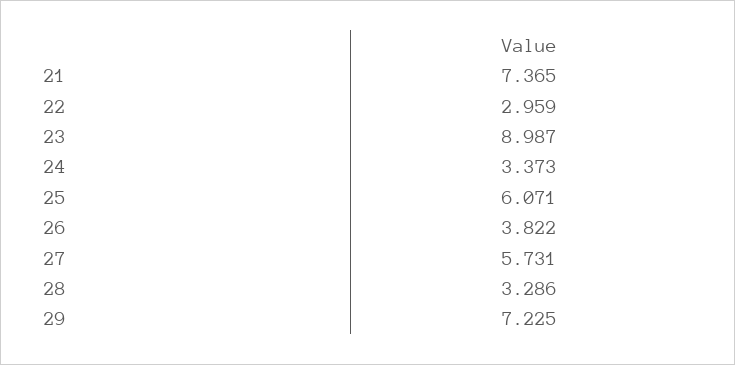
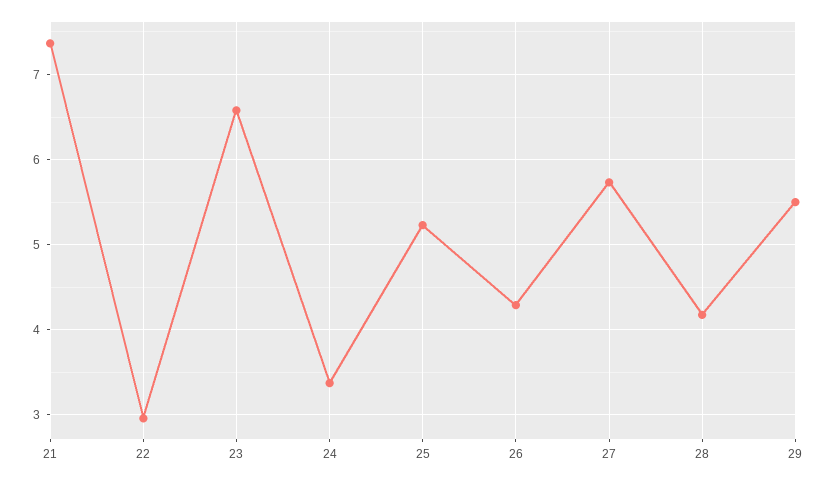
  {
    "21": 7.365,
    "22": 2.959,
-   "23": 8.987,
+   "23": 6.6,
    "24": 3.373,
-   "25": 6.071,
+   "25": 5.2,
-   "26": 3.822,
+   "26": 4.3,
    "27": 5.731,
-   "28": 3.286,
+   "28": 4.2,
-   "29": 7.225
+   "29": 5.5
  }

